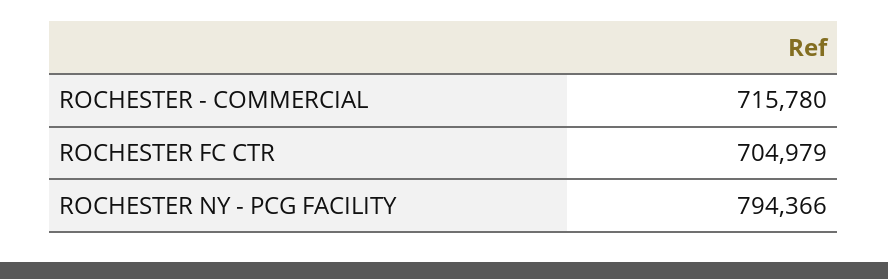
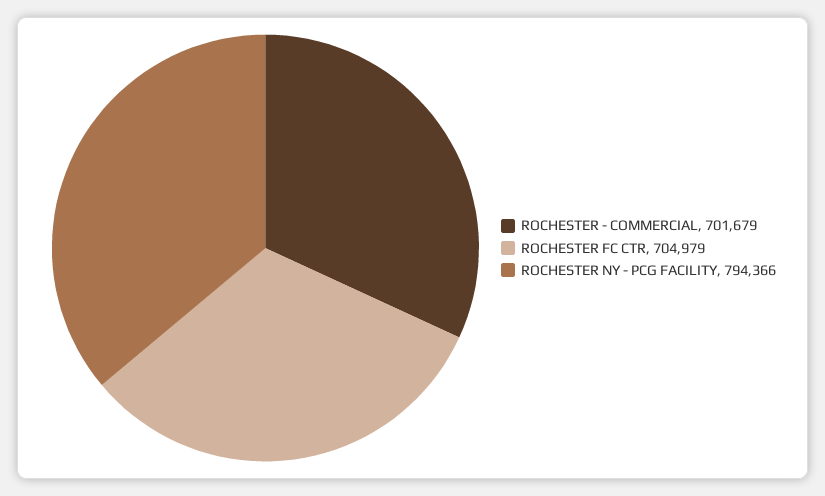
  {
-   "ROCHESTER - COMMERCIAL": 715780,
+   "ROCHESTER - COMMERCIAL": 701679,
    "ROCHESTER FC CTR": 704979,
    "ROCHESTER NY - PCG FACILITY": 794366
  }

